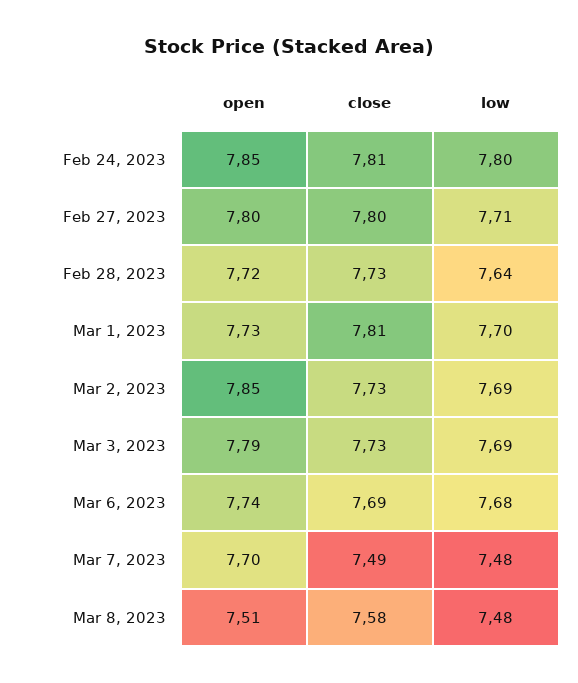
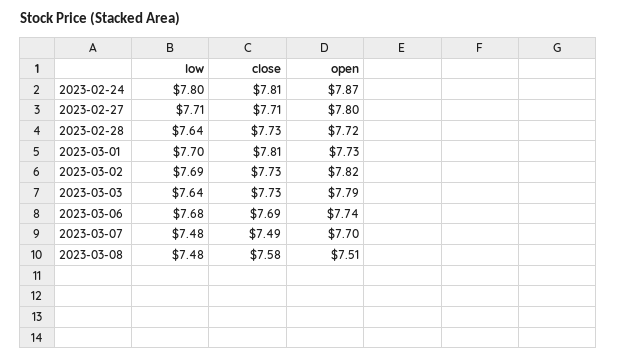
  {
    "open": {
-     "Feb 24, 2023": 7.85,
+     "Feb 24, 2023": 7.87,
      "Feb 27, 2023": 7.8,
      "Feb 28, 2023": 7.72,
      "Mar 1, 2023": 7.73,
-     "Mar 2, 2023": 7.85,
+     "Mar 2, 2023": 7.82,
      "Mar 3, 2023": 7.79,
      "Mar 6, 2023": 7.74,
      "Mar 7, 2023": 7.7,
      "Mar 8, 2023": 7.51
    },
    "close": {
      "Feb 24, 2023": 7.81,
-     "Feb 27, 2023": 7.8,
+     "Feb 27, 2023": 7.71,
      "Feb 28, 2023": 7.73,
      "Mar 1, 2023": 7.81,
      "Mar 2, 2023": 7.73,
      "Mar 3, 2023": 7.73,
      "Mar 6, 2023": 7.69,
      "Mar 7, 2023": 7.49,
      "Mar 8, 2023": 7.58
    },
    "low": {
      "Feb 24, 2023": 7.8,
      "Feb 27, 2023": 7.71,
      "Feb 28, 2023": 7.64,
      "Mar 1, 2023": 7.7,
      "Mar 2, 2023": 7.69,
-     "Mar 3, 2023": 7.69,
+     "Mar 3, 2023": 7.64,
      "Mar 6, 2023": 7.68,
      "Mar 7, 2023": 7.48,
      "Mar 8, 2023": 7.48
    }
  }

